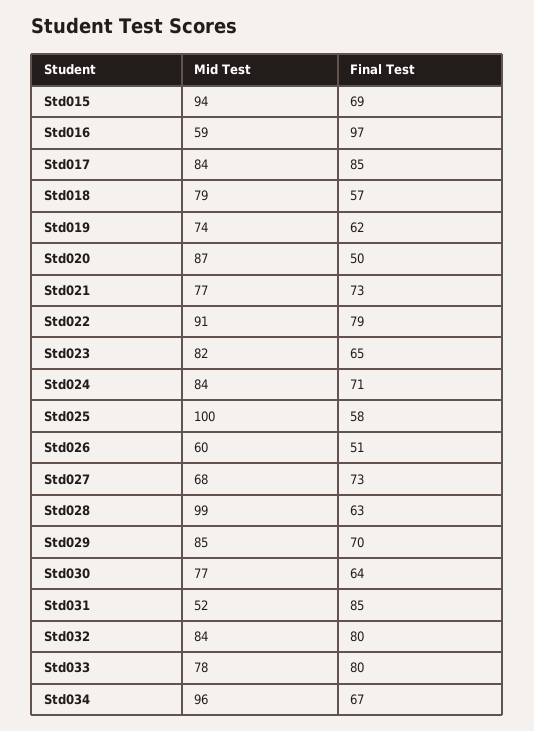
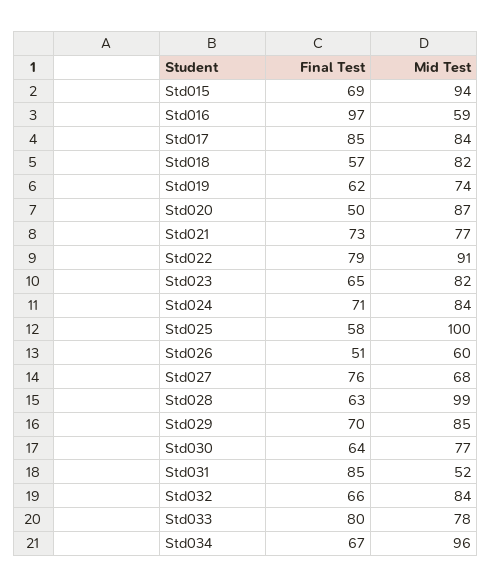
  {
    "Mid Test": {
      "Std015": 94,
      "Std016": 59,
      "Std017": 84,
-     "Std018": 79,
+     "Std018": 82,
      "Std019": 74,
      "Std020": 87,
      "Std021": 77,
      "Std022": 91,
      "Std023": 82,
      "Std024": 84,
      "Std025": 100,
      "Std026": 60,
      "Std027": 68,
      "Std028": 99,
      "Std029": 85,
      "Std030": 77,
      "Std031": 52,
      "Std032": 84,
      "Std033": 78,
      "Std034": 96
    },
    "Final Test": {
      "Std015": 69,
      "Std016": 97,
      "Std017": 85,
      "Std018": 57,
      "Std019": 62,
      "Std020": 50,
      "Std021": 73,
      "Std022": 79,
      "Std023": 65,
      "Std024": 71,
      "Std025": 58,
      "Std026": 51,
-     "Std027": 73,
+     "Std027": 76,
      "Std028": 63,
      "Std029": 70,
      "Std030": 64,
      "Std031": 85,
-     "Std032": 80,
+     "Std032": 66,
      "Std033": 80,
      "Std034": 67
    }
  }

